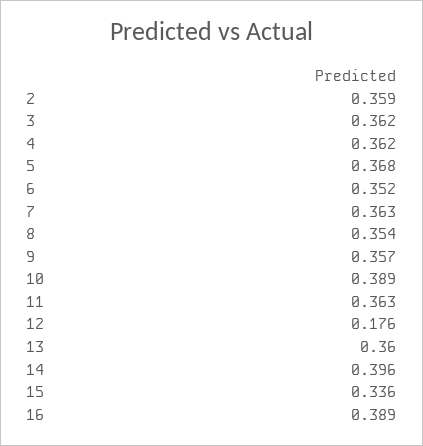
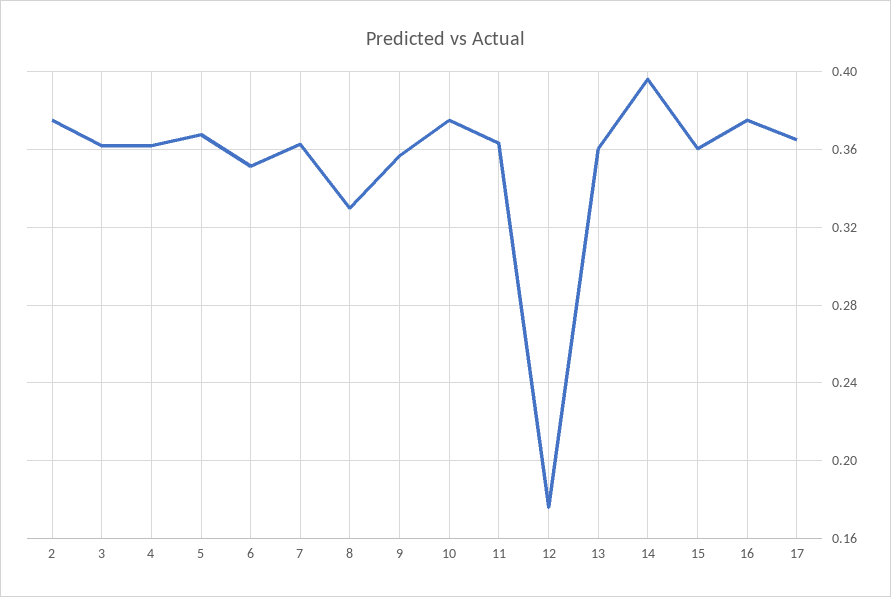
  {
-   "2": 0.359,
+   "2": 0.375,
    "3": 0.362,
    "4": 0.362,
    "5": 0.368,
    "6": 0.352,
    "7": 0.363,
-   "8": 0.354,
+   "8": 0.33,
    "9": 0.357,
-   "10": 0.389,
+   "10": 0.375,
    "11": 0.363,
    "12": 0.176,
    "13": 0.36,
    "14": 0.396,
-   "15": 0.336,
+   "15": 0.36,
-   "16": 0.389
+   "16": 0.375,
+   "17": 0.365
  }

